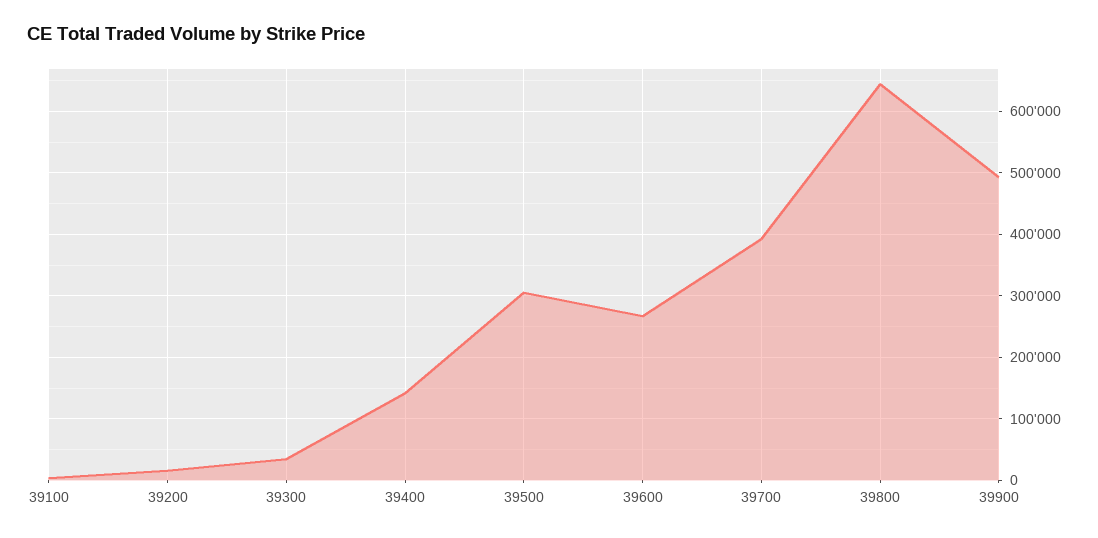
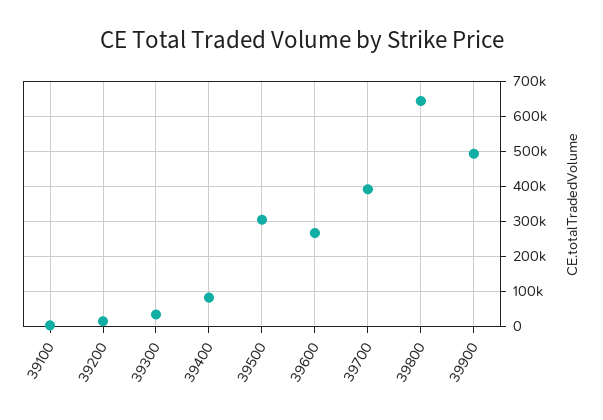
  {
    "39100": 0,
    "39200": 20000,
    "39300": 30000,
-   "39400": 140000,
+   "39400": 80000,
    "39500": 300000,
    "39600": 270000,
    "39700": 390000,
    "39800": 640000,
    "39900": 490000
  }

